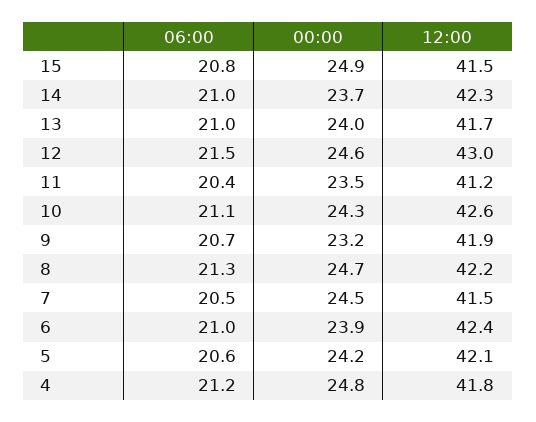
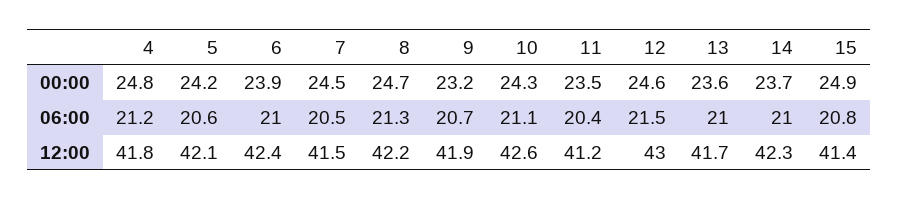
  {
    "06:00": {
      "15": 20.8,
      "14": 21,
      "13": 21,
      "12": 21.5,
      "11": 20.4,
      "10": 21.1,
      "9": 20.7,
      "8": 21.3,
      "7": 20.5,
      "6": 21,
      "5": 20.6,
      "4": 21.2
    },
    "00:00": {
      "15": 24.9,
      "14": 23.7,
-     "13": 24,
+     "13": 23.6,
      "12": 24.6,
      "11": 23.5,
      "10": 24.3,
      "9": 23.2,
      "8": 24.7,
      "7": 24.5,
      "6": 23.9,
      "5": 24.2,
      "4": 24.8
    },
    "12:00": {
-     "15": 41.5,
+     "15": 41.4,
      "14": 42.3,
      "13": 41.7,
      "12": 43,
      "11": 41.2,
      "10": 42.6,
      "9": 41.9,
      "8": 42.2,
      "7": 41.5,
      "6": 42.4,
      "5": 42.1,
      "4": 41.8
    }
  }

